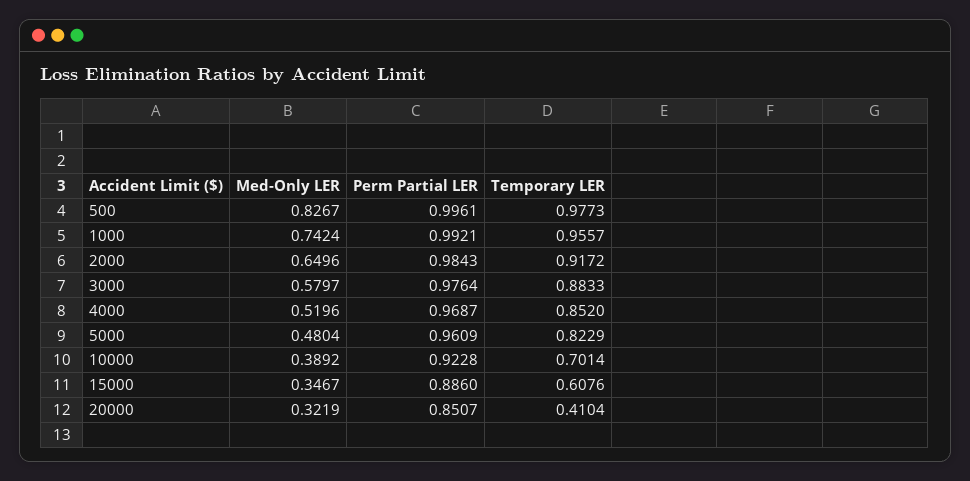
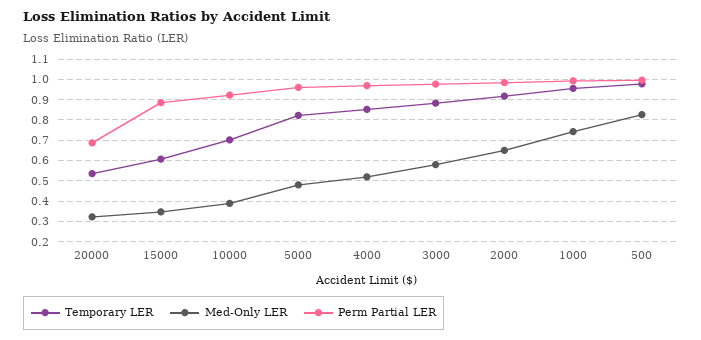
  {
    "Med-Only LER": {
      "500": 0.8267,
      "1000": 0.7424,
      "2000": 0.6496,
      "3000": 0.5797,
      "4000": 0.5196,
      "5000": 0.4804,
      "10000": 0.3892,
      "15000": 0.3467,
      "20000": 0.3219
    },
    "Perm Partial LER": {
      "500": 0.9961,
      "1000": 0.9921,
      "2000": 0.9843,
      "3000": 0.9764,
      "4000": 0.9687,
      "5000": 0.9609,
      "10000": 0.9228,
      "15000": 0.886,
-     "20000": 0.8507
+     "20000": 0.7
    },
    "Temporary LER": {
      "500": 0.9773,
      "1000": 0.9557,
      "2000": 0.9172,
      "3000": 0.8833,
      "4000": 0.852,
      "5000": 0.8229,
      "10000": 0.7014,
      "15000": 0.6076,
-     "20000": 0.4104
+     "20000": 0.55
    }
  }

